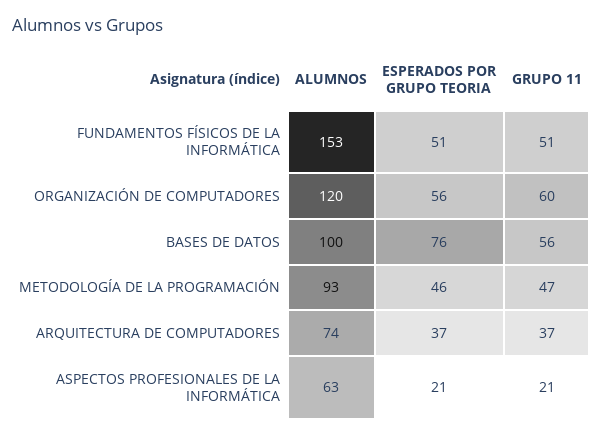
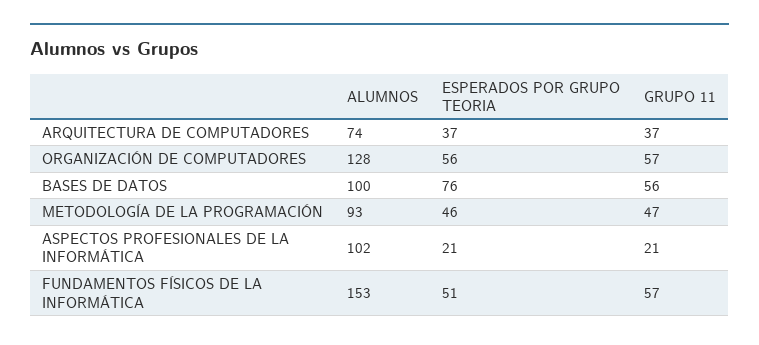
  {
    "ALUMNOS": {
      "FUNDAMENTOS FÍSICOS DE LA INFORMÁTICA": 153,
-     "ORGANIZACIÓN DE COMPUTADORES": 120,
+     "ORGANIZACIÓN DE COMPUTADORES": 128,
      "BASES DE DATOS": 100,
      "METODOLOGÍA DE LA PROGRAMACIÓN": 93,
      "ARQUITECTURA DE COMPUTADORES": 74,
-     "ASPECTOS PROFESIONALES DE LA INFORMÁTICA": 63
+     "ASPECTOS PROFESIONALES DE LA INFORMÁTICA": 102
    },
    "ESPERADOS POR GRUPO TEORIA": {
      "FUNDAMENTOS FÍSICOS DE LA INFORMÁTICA": 51,
      "ORGANIZACIÓN DE COMPUTADORES": 56,
      "BASES DE DATOS": 76,
      "METODOLOGÍA DE LA PROGRAMACIÓN": 46,
      "ARQUITECTURA DE COMPUTADORES": 37,
      "ASPECTOS PROFESIONALES DE LA INFORMÁTICA": 21
    },
    "GRUPO 11": {
-     "FUNDAMENTOS FÍSICOS DE LA INFORMÁTICA": 51,
+     "FUNDAMENTOS FÍSICOS DE LA INFORMÁTICA": 57,
-     "ORGANIZACIÓN DE COMPUTADORES": 60,
+     "ORGANIZACIÓN DE COMPUTADORES": 57,
      "BASES DE DATOS": 56,
      "METODOLOGÍA DE LA PROGRAMACIÓN": 47,
      "ARQUITECTURA DE COMPUTADORES": 37,
      "ASPECTOS PROFESIONALES DE LA INFORMÁTICA": 21
    }
  }

